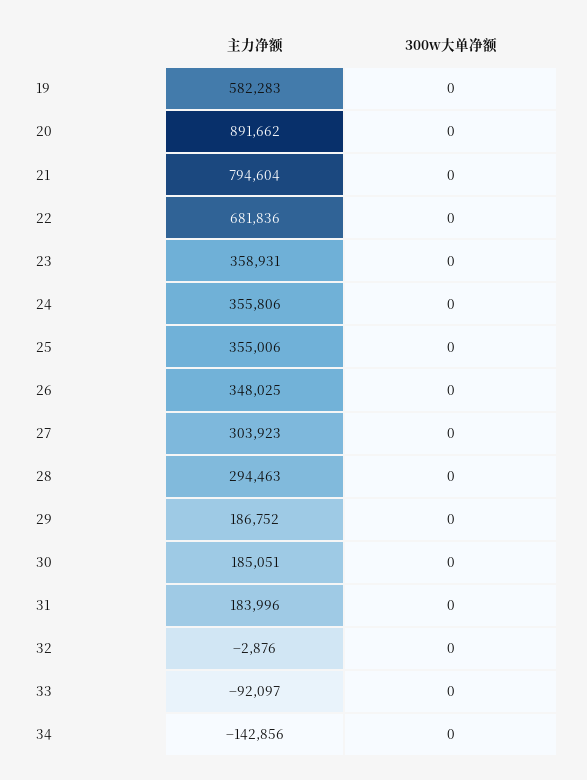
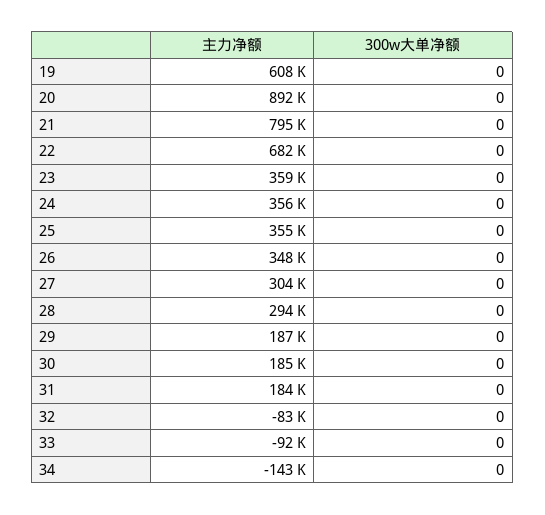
  {
    "主力净额": {
-     "19": 582283,
+     "19": 608000,
      "20": 891662,
      "21": 794604,
      "22": 681836,
      "23": 358931,
      "24": 355806,
      "25": 355006,
      "26": 348025,
      "27": 303923,
      "28": 294463,
      "29": 186752,
      "30": 185051,
      "31": 183996,
-     "32": -2876,
+     "32": -83000,
      "33": -92097,
      "34": -142856
    },
    "300w大单净额": {
      "19": 0,
      "20": 0,
      "21": 0,
      "22": 0,
      "23": 0,
      "24": 0,
      "25": 0,
      "26": 0,
      "27": 0,
      "28": 0,
      "29": 0,
      "30": 0,
      "31": 0,
      "32": 0,
      "33": 0,
      "34": 0
    }
  }

